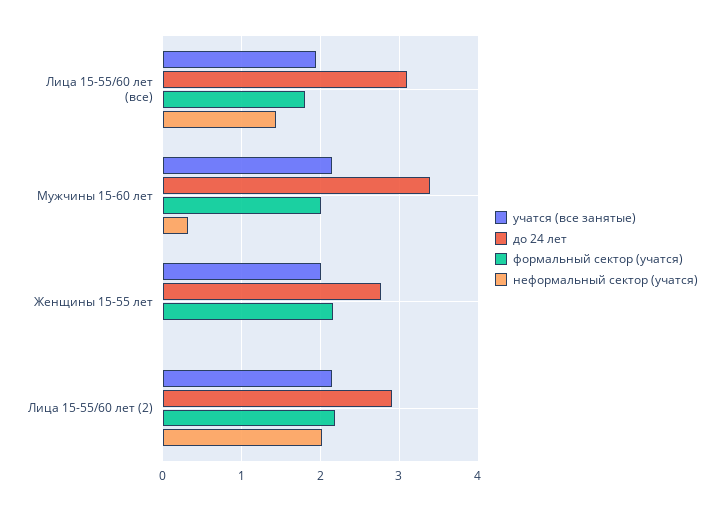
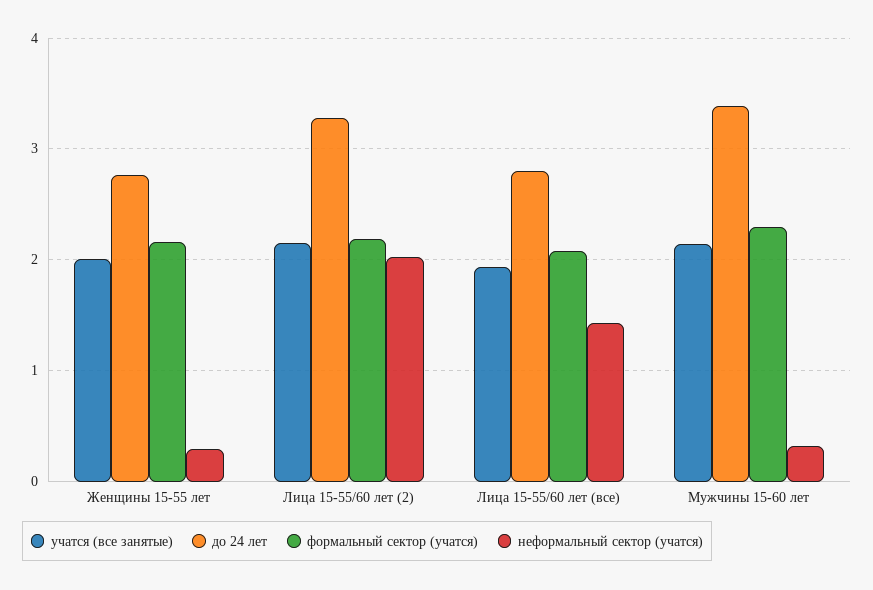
  {
    "учатся (все занятые)": {
      "Лица 15-55/60 лет (все)": 1.9,
      "Мужчины 15-60 лет": 2.1,
      "Женщины 15-55 лет": 2,
      "Лица 15-55/60 лет (2)": 2.2
    },
    "до 24 лет": {
-     "Лица 15-55/60 лет (все)": 3.1,
+     "Лица 15-55/60 лет (все)": 2.8,
      "Мужчины 15-60 лет": 3.4,
      "Женщины 15-55 лет": 2.8,
-     "Лица 15-55/60 лет (2)": 2.9
+     "Лица 15-55/60 лет (2)": 3.3
    },
    "формальный сектор (учатся)": {
-     "Лица 15-55/60 лет (все)": 1.8,
+     "Лица 15-55/60 лет (все)": 2.1,
-     "Мужчины 15-60 лет": 2,
+     "Мужчины 15-60 лет": 2.3,
      "Женщины 15-55 лет": 2.2,
      "Лица 15-55/60 лет (2)": 2.2
    },
    "неформальный сектор (учатся)": {
      "Лица 15-55/60 лет (все)": 1.4,
      "Мужчины 15-60 лет": 0.3,
-     "Женщины 15-55 лет": 0,
+     "Женщины 15-55 лет": 0.3,
      "Лица 15-55/60 лет (2)": 2
    }
  }

